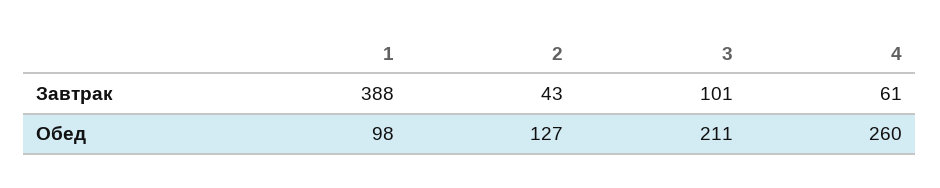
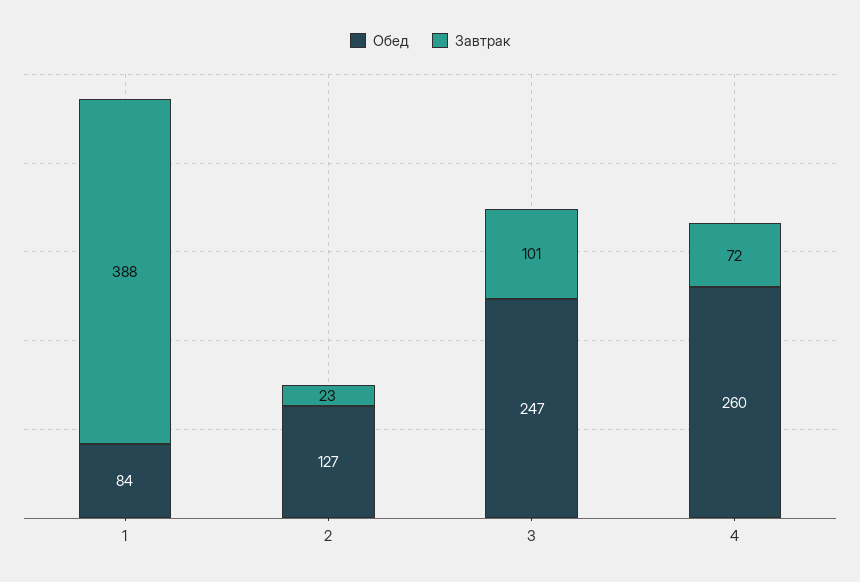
  {
    "Завтрак": {
      "1": 388,
-     "2": 43,
+     "2": 23,
      "3": 101,
-     "4": 61
+     "4": 72
    },
    "Обед": {
-     "1": 98,
+     "1": 84,
      "2": 127,
-     "3": 211,
+     "3": 247,
      "4": 260
    }
  }

